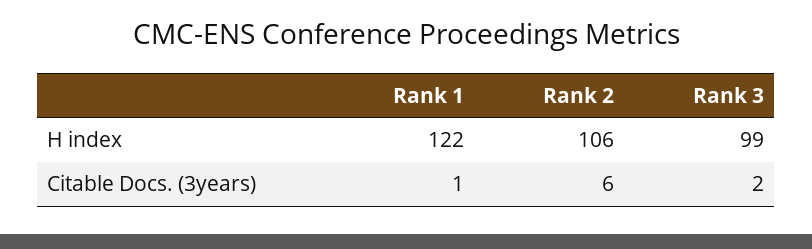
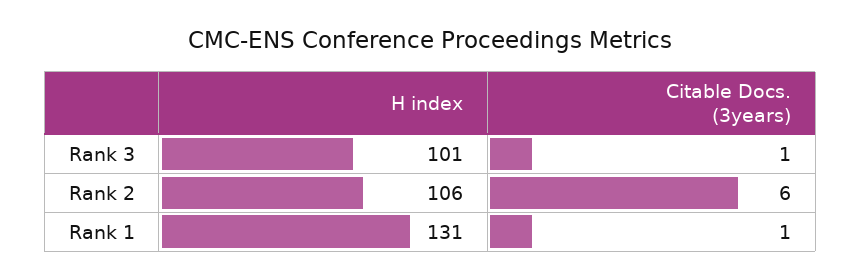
  {
    "Rank 1": {
-     "H index": 122,
+     "H index": 131,
      "Citable Docs. (3years)": 1
    },
    "Rank 2": {
      "H index": 106,
      "Citable Docs. (3years)": 6
    },
    "Rank 3": {
-     "H index": 99,
+     "H index": 101,
-     "Citable Docs. (3years)": 2
+     "Citable Docs. (3years)": 1
    }
  }

